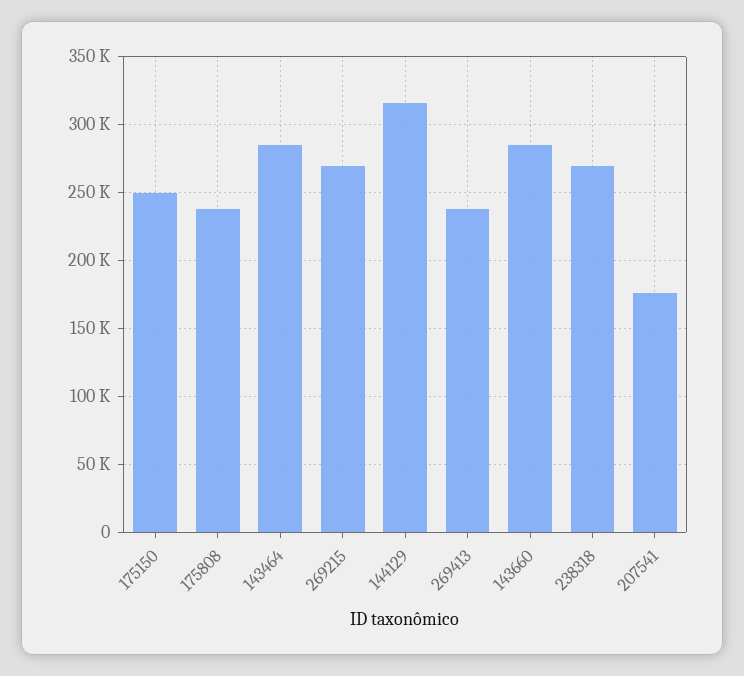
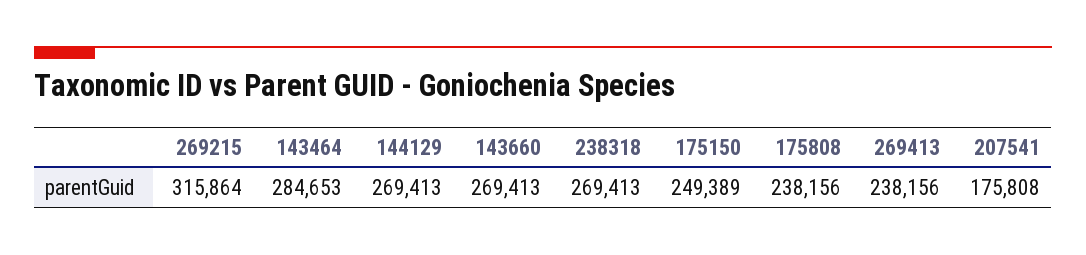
  {
    "175150": 249389,
    "175808": 238156,
    "143464": 284653,
-   "269215": 270000,
+   "269215": 315864,
-   "144129": 315000,
+   "144129": 269413,
    "269413": 238156,
-   "143660": 285000,
+   "143660": 269413,
    "238318": 269413,
    "207541": 175808
  }

